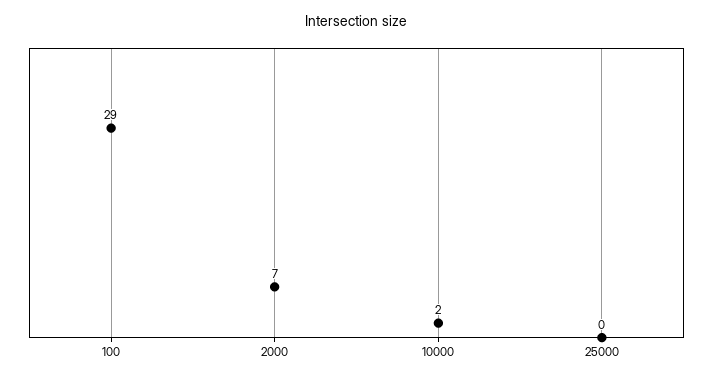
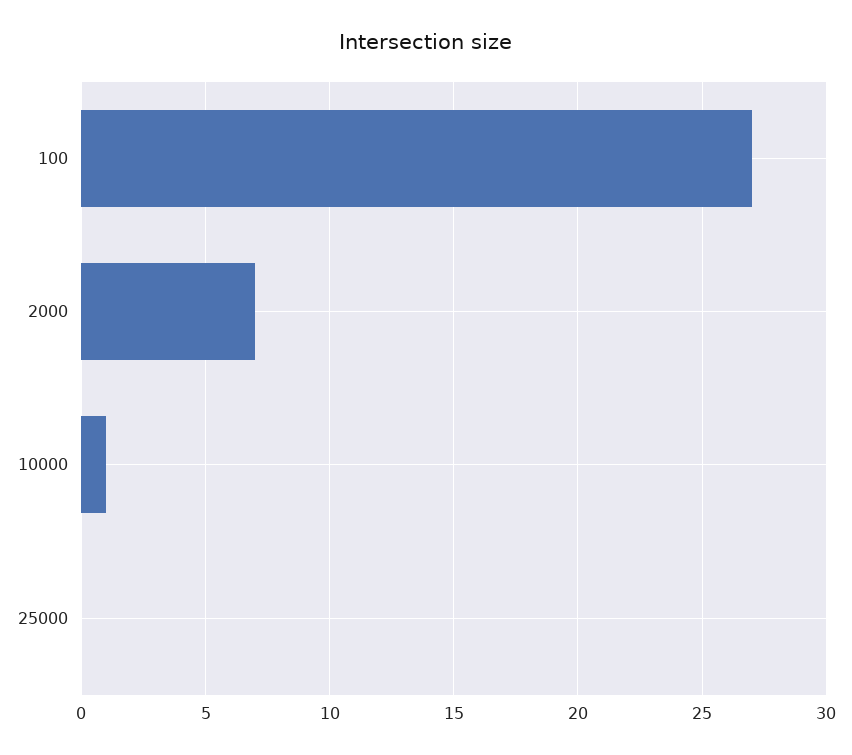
  {
-   "100": 29,
+   "100": 27,
    "2000": 7,
-   "10000": 2,
+   "10000": 1,
    "25000": 0
  }

